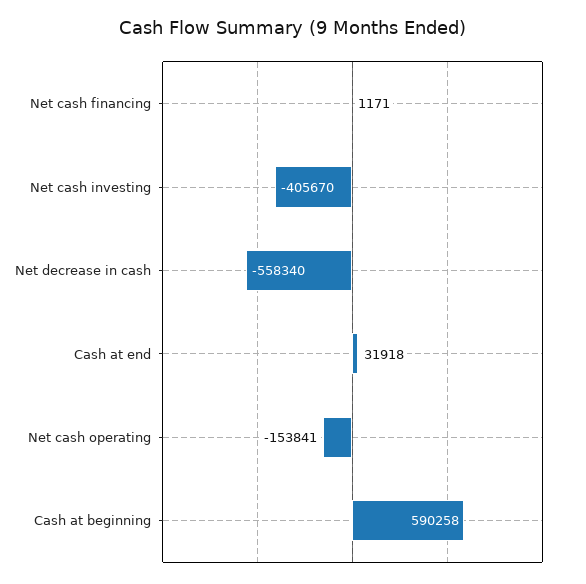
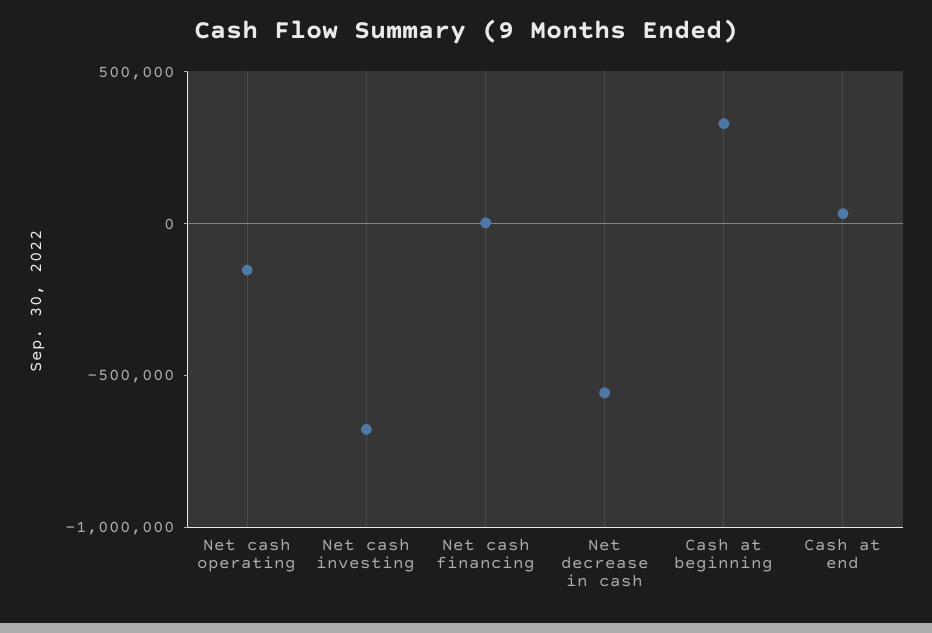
  {
    "Net cash financing": 1171,
-   "Net cash investing": -405670,
+   "Net cash investing": -700000,
    "Net decrease in cash": -558340,
    "Cash at end": 31918,
    "Net cash operating": -153841,
-   "Cash at beginning": 590258
+   "Cash at beginning": 300000
  }

